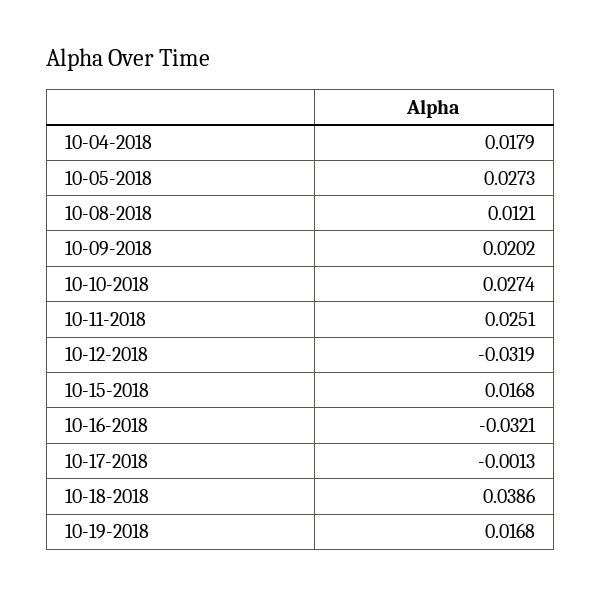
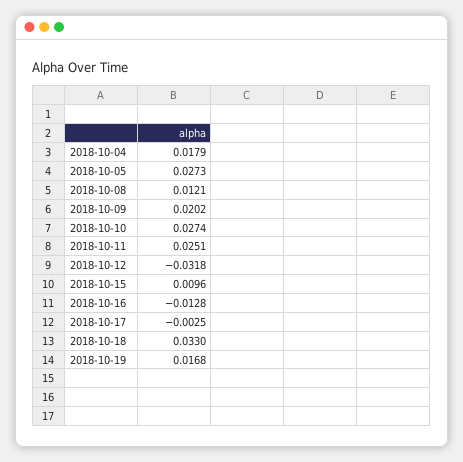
  {
    "10-04-2018": 0.0179,
    "10-05-2018": 0.0273,
    "10-08-2018": 0.0121,
    "10-09-2018": 0.0202,
    "10-10-2018": 0.0274,
    "10-11-2018": 0.0251,
-   "10-12-2018": -0.0319,
+   "10-12-2018": -0.0318,
-   "10-15-2018": 0.0168,
+   "10-15-2018": 0.0096,
-   "10-16-2018": -0.0321,
+   "10-16-2018": -0.0128,
-   "10-17-2018": -0.0013,
+   "10-17-2018": -0.0025,
-   "10-18-2018": 0.0386,
+   "10-18-2018": 0.033,
    "10-19-2018": 0.0168
  }

